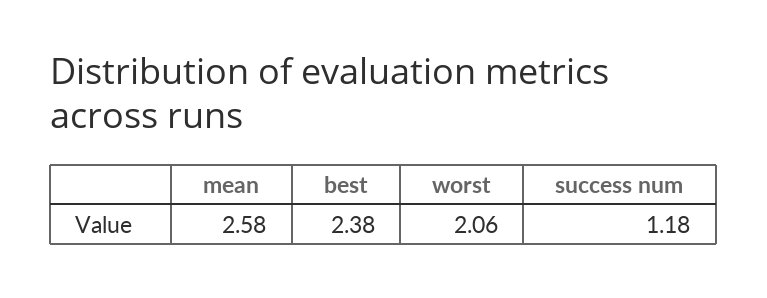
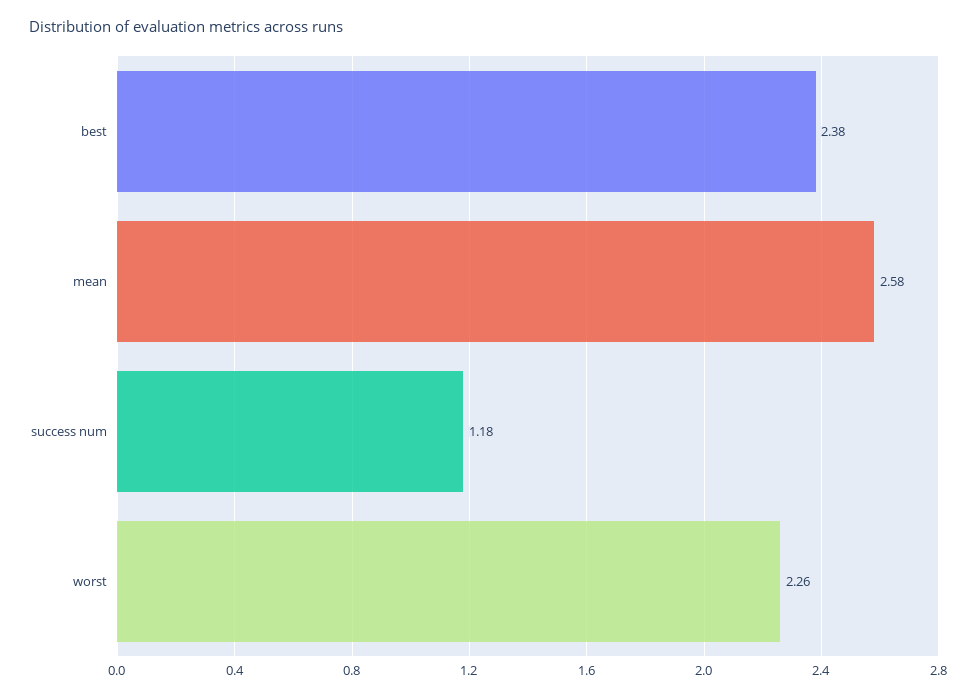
  {
    "mean": 2.58,
    "best": 2.38,
-   "worst": 2.06,
+   "worst": 2.26,
    "success num": 1.18
  }

